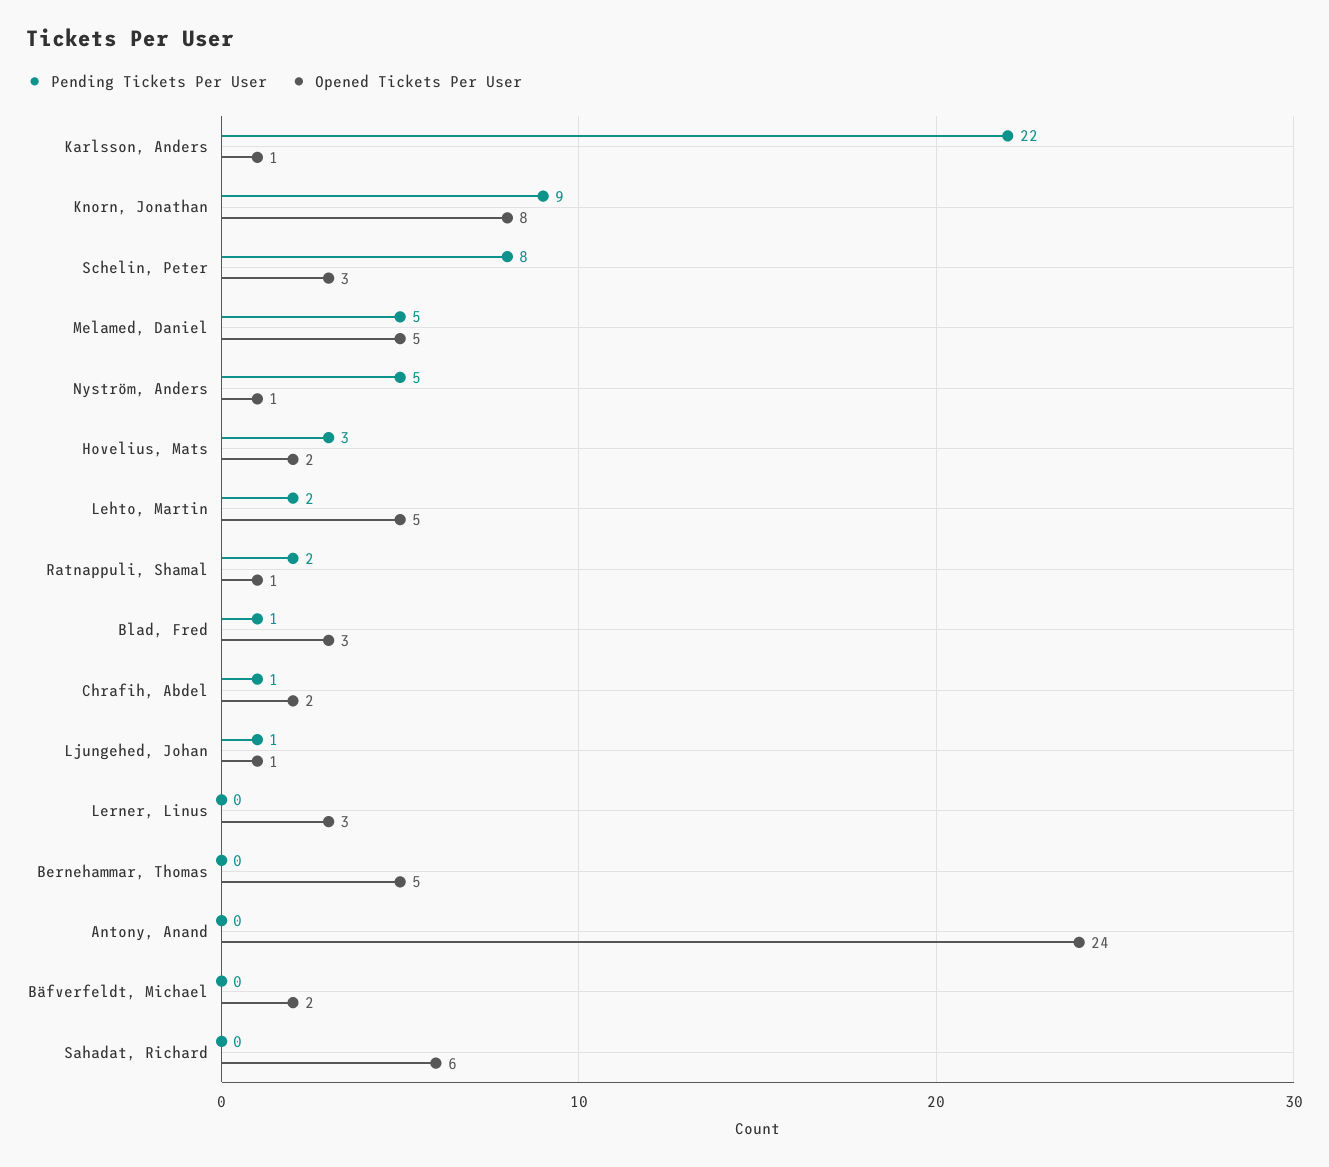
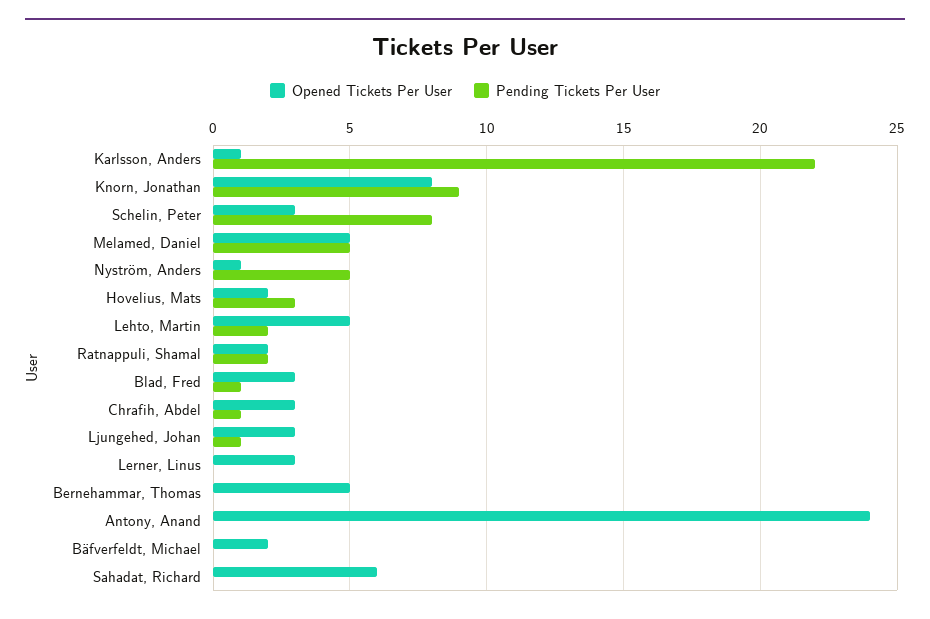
  {
    "Pending Tickets Per User": {
      "Karlsson, Anders": 22,
      "Knorn, Jonathan": 9,
      "Schelin, Peter": 8,
      "Melamed, Daniel": 5,
      "Nyström, Anders": 5,
      "Hovelius, Mats": 3,
      "Lehto, Martin": 2,
      "Ratnappuli, Shamal": 2,
      "Blad, Fred": 1,
      "Chrafih, Abdel": 1,
      "Ljungehed, Johan": 1,
      "Lerner, Linus": 0,
      "Bernehammar, Thomas": 0,
      "Antony, Anand": 0,
      "Bäfverfeldt, Michael": 0,
      "Sahadat, Richard": 0
    },
    "Opened Tickets Per User": {
      "Karlsson, Anders": 1,
      "Knorn, Jonathan": 8,
      "Schelin, Peter": 3,
      "Melamed, Daniel": 5,
      "Nyström, Anders": 1,
      "Hovelius, Mats": 2,
      "Lehto, Martin": 5,
-     "Ratnappuli, Shamal": 1,
+     "Ratnappuli, Shamal": 2,
      "Blad, Fred": 3,
-     "Chrafih, Abdel": 2,
+     "Chrafih, Abdel": 3,
-     "Ljungehed, Johan": 1,
+     "Ljungehed, Johan": 3,
      "Lerner, Linus": 3,
      "Bernehammar, Thomas": 5,
      "Antony, Anand": 24,
      "Bäfverfeldt, Michael": 2,
      "Sahadat, Richard": 6
    }
  }

